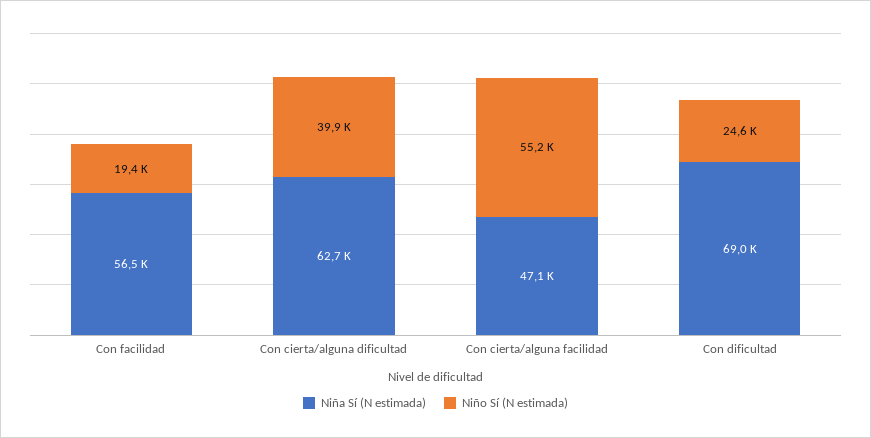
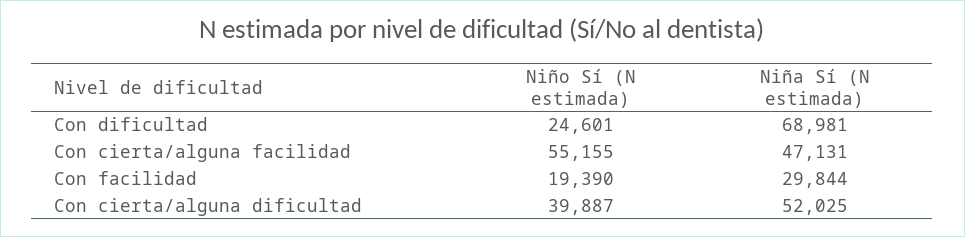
  {
    "Niña Sí (N estimada)": {
-     "Con facilidad": 56500,
+     "Con facilidad": 29844,
-     "Con cierta/alguna dificultad": 62700,
+     "Con cierta/alguna dificultad": 52025,
      "Con cierta/alguna facilidad": 47131,
      "Con dificultad": 68981
    },
    "Niño Sí (N estimada)": {
      "Con facilidad": 19390,
      "Con cierta/alguna dificultad": 39887,
      "Con cierta/alguna facilidad": 55155,
      "Con dificultad": 24601
    }
  }

